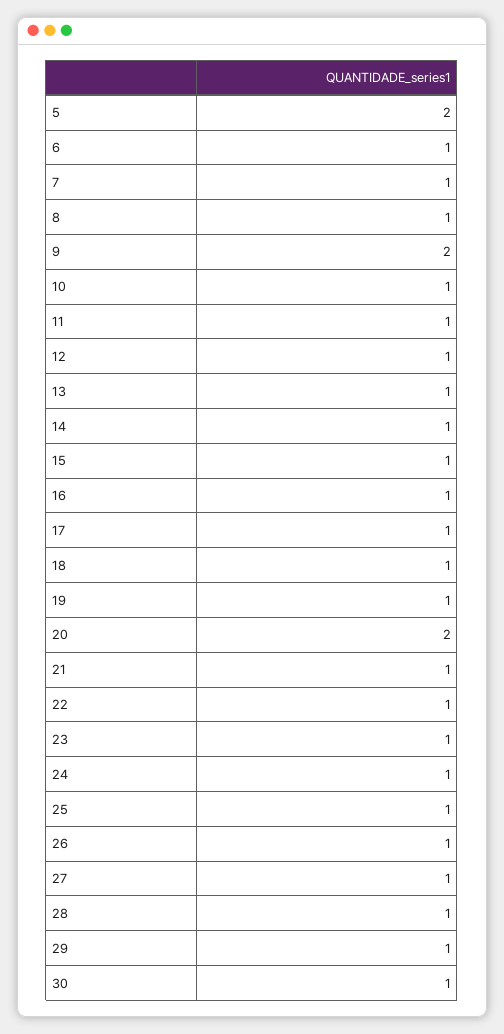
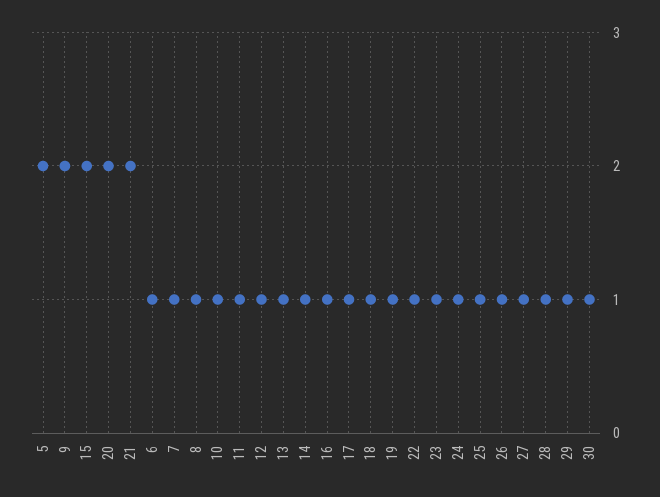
  {
    "5": 2,
    "6": 1,
    "7": 1,
    "8": 1,
    "9": 2,
    "10": 1,
    "11": 1,
    "12": 1,
    "13": 1,
    "14": 1,
-   "15": 1,
+   "15": 2,
    "16": 1,
    "17": 1,
    "18": 1,
    "19": 1,
    "20": 2,
-   "21": 1,
+   "21": 2,
    "22": 1,
    "23": 1,
    "24": 1,
    "25": 1,
    "26": 1,
    "27": 1,
    "28": 1,
    "29": 1,
    "30": 1
  }

